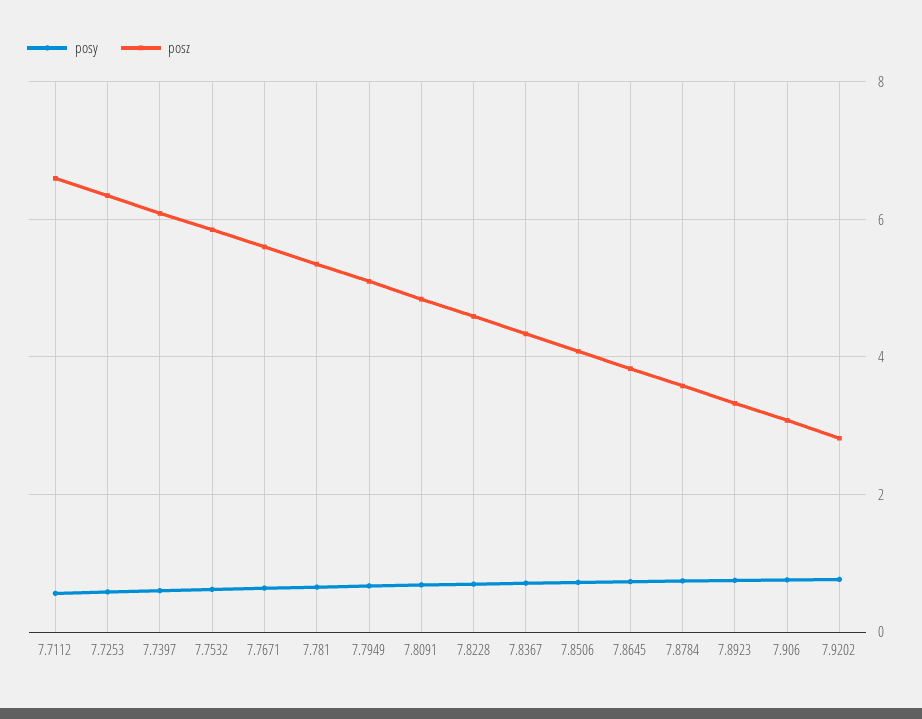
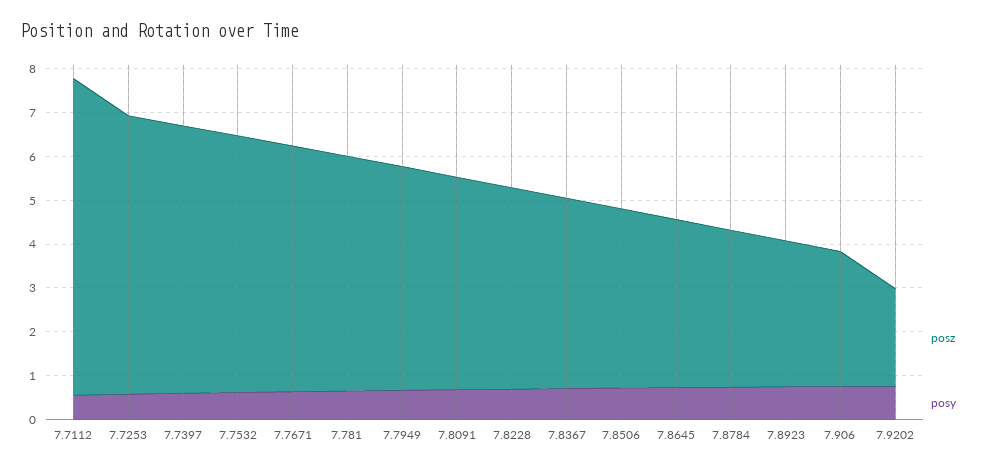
  {
    "posy": {
      "7.7112": 0.6,
      "7.7253": 0.6,
      "7.7397": 0.6,
      "7.7532": 0.6,
      "7.7671": 0.6,
      "7.781": 0.6,
      "7.7949": 0.6,
      "7.8091": 0.6,
      "7.8228": 0.6,
      "7.8367": 0.8,
      "7.8506": 0.8,
      "7.8645": 0.8,
      "7.8784": 0.8,
      "7.8923": 0.8,
      "7.906": 0.8,
      "7.9202": 0.8
    },
    "posz": {
-     "7.7112": 6.6,
+     "7.7112": 7.2,
      "7.7253": 6.4,
      "7.7397": 6,
      "7.7532": 5.8,
      "7.7671": 5.6,
      "7.781": 5.4,
      "7.7949": 5,
      "7.8091": 4.8,
      "7.8228": 4.6,
      "7.8367": 4.4,
      "7.8506": 4,
      "7.8645": 3.8,
      "7.8784": 3.6,
      "7.8923": 3.4,
      "7.906": 3,
-     "7.9202": 2.8
+     "7.9202": 2.2
    }
  }

